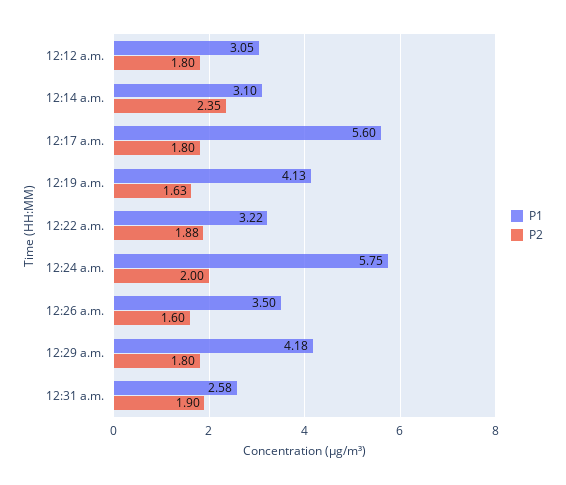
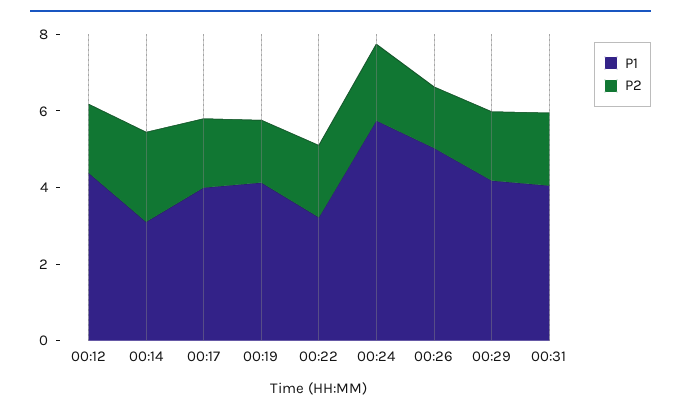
  {
    "P1": {
-     "12:12 a.m.": 3.05,
+     "12:12 a.m.": 4.5,
      "12:14 a.m.": 3.1,
-     "12:17 a.m.": 5.6,
+     "12:17 a.m.": 4,
      "12:19 a.m.": 4.13,
      "12:22 a.m.": 3.22,
      "12:24 a.m.": 5.75,
-     "12:26 a.m.": 3.5,
+     "12:26 a.m.": 5,
      "12:29 a.m.": 4.18,
-     "12:31 a.m.": 2.58
+     "12:31 a.m.": 4
    },
    "P2": {
      "12:12 a.m.": 1.8,
      "12:14 a.m.": 2.35,
      "12:17 a.m.": 1.8,
      "12:19 a.m.": 1.63,
      "12:22 a.m.": 1.88,
      "12:24 a.m.": 2,
      "12:26 a.m.": 1.6,
      "12:29 a.m.": 1.8,
      "12:31 a.m.": 1.9
    }
  }

